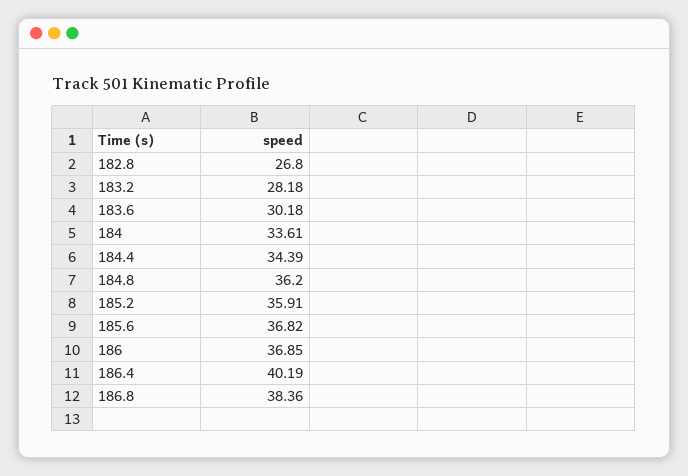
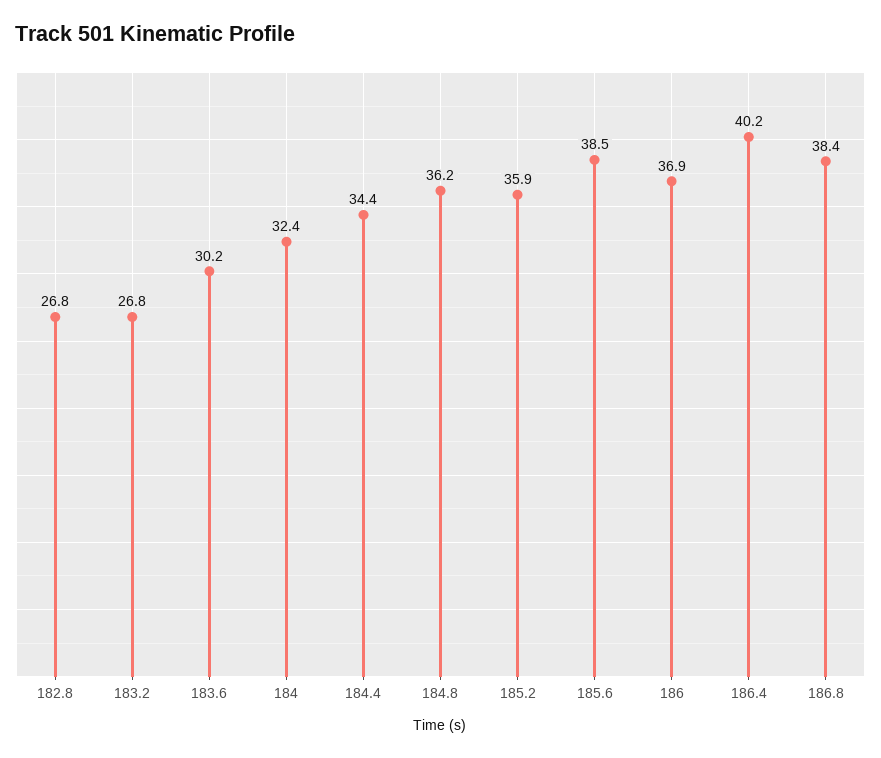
  {
    "182.8": 26.8,
-   "183.2": 28.18,
+   "183.2": 26.8,
    "183.6": 30.18,
-   "184": 33.61,
+   "184": 32.4,
    "184.4": 34.39,
    "184.8": 36.2,
    "185.2": 35.91,
-   "185.6": 36.82,
+   "185.6": 38.5,
    "186": 36.85,
    "186.4": 40.19,
    "186.8": 38.36
  }

